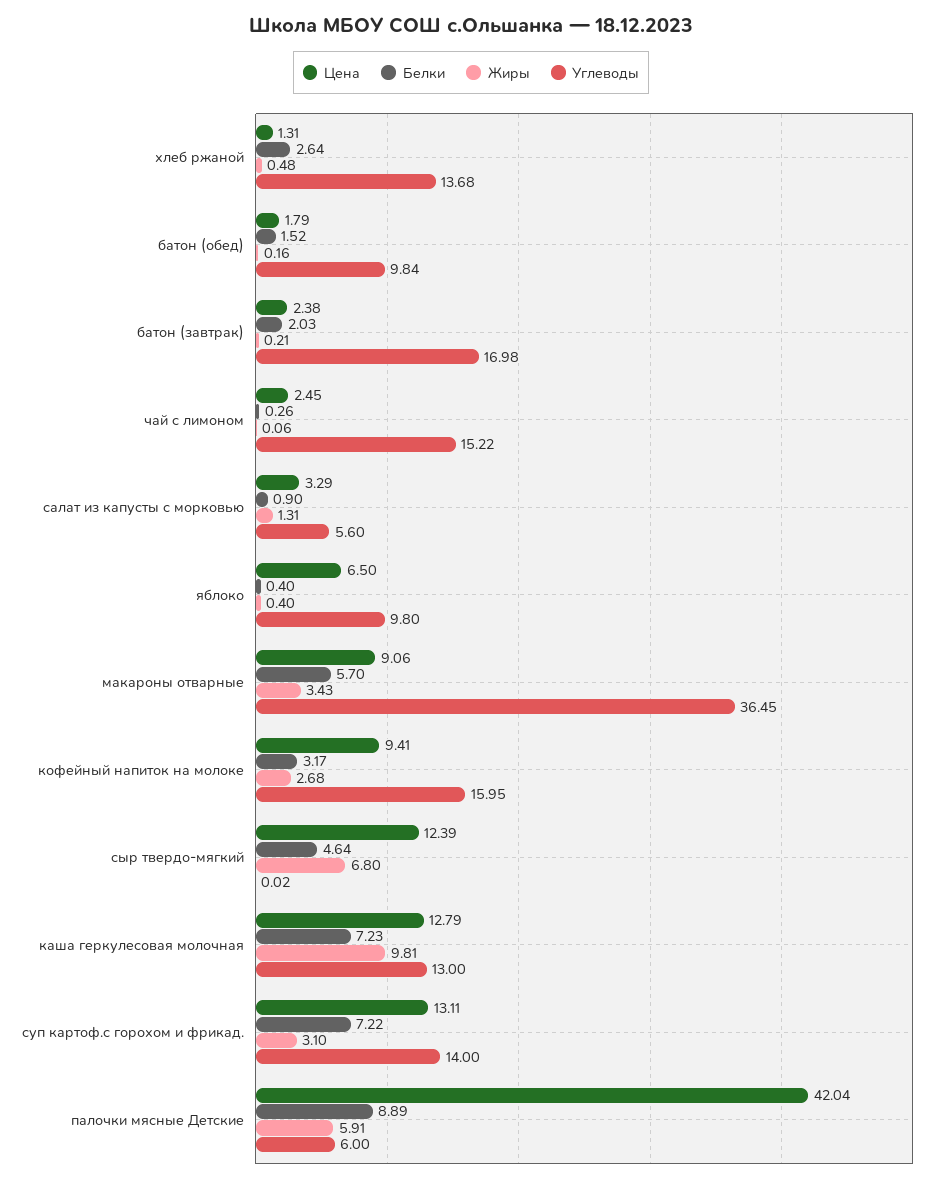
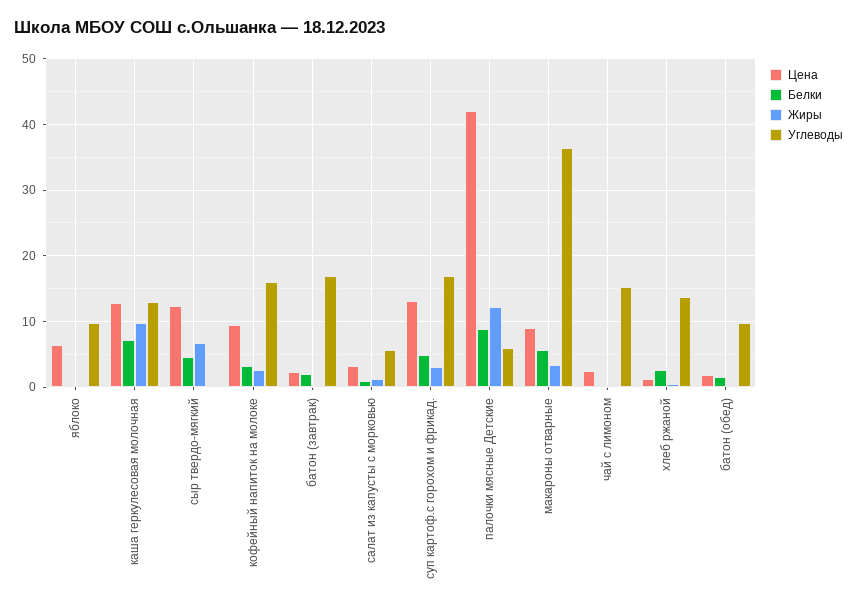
  {
    "Цена": {
      "хлеб ржаной": 1.31,
      "батон (обед)": 1.79,
      "батон (завтрак)": 2.38,
      "чай с лимоном": 2.45,
      "салат из капусты с морковью": 3.29,
      "яблоко": 6.5,
      "макароны отварные": 9.06,
      "кофейный напиток на молоке": 9.41,
      "сыр твердо-мягкий": 12.39,
      "каша геркулесовая молочная": 12.79,
      "суп картоф.с горохом и фрикад.": 13.11,
      "палочки мясные Детские": 42.04
    },
    "Белки": {
      "хлеб ржаной": 2.64,
      "батон (обед)": 1.52,
      "батон (завтрак)": 2.03,
      "чай с лимоном": 0.26,
      "салат из капусты с морковью": 0.9,
      "яблоко": 0.4,
      "макароны отварные": 5.7,
      "кофейный напиток на молоке": 3.17,
      "сыр твердо-мягкий": 4.64,
      "каша геркулесовая молочная": 7.23,
-     "суп картоф.с горохом и фрикад.": 7.22,
+     "суп картоф.с горохом и фрикад.": 5,
      "палочки мясные Детские": 8.89
    },
    "Жиры": {
      "хлеб ржаной": 0.48,
      "батон (обед)": 0.16,
      "батон (завтрак)": 0.21,
      "чай с лимоном": 0.06,
      "салат из капусты с морковью": 1.31,
      "яблоко": 0.4,
      "макароны отварные": 3.43,
      "кофейный напиток на молоке": 2.68,
      "сыр твердо-мягкий": 6.8,
      "каша геркулесовая молочная": 9.81,
      "суп картоф.с горохом и фрикад.": 3.1,
-     "палочки мясные Детские": 5.91
+     "палочки мясные Детские": 12
    },
    "Углеводы": {
      "хлеб ржаной": 13.68,
      "батон (обед)": 9.84,
      "батон (завтрак)": 16.98,
      "чай с лимоном": 15.22,
      "салат из капусты с морковью": 5.6,
      "яблоко": 9.8,
      "макароны отварные": 36.45,
      "кофейный напиток на молоке": 15.95,
      "сыр твердо-мягкий": 0.02,
      "каша геркулесовая молочная": 13,
-     "суп картоф.с горохом и фрикад.": 14,
+     "суп картоф.с горохом и фрикад.": 17,
      "палочки мясные Детские": 6
    }
  }

